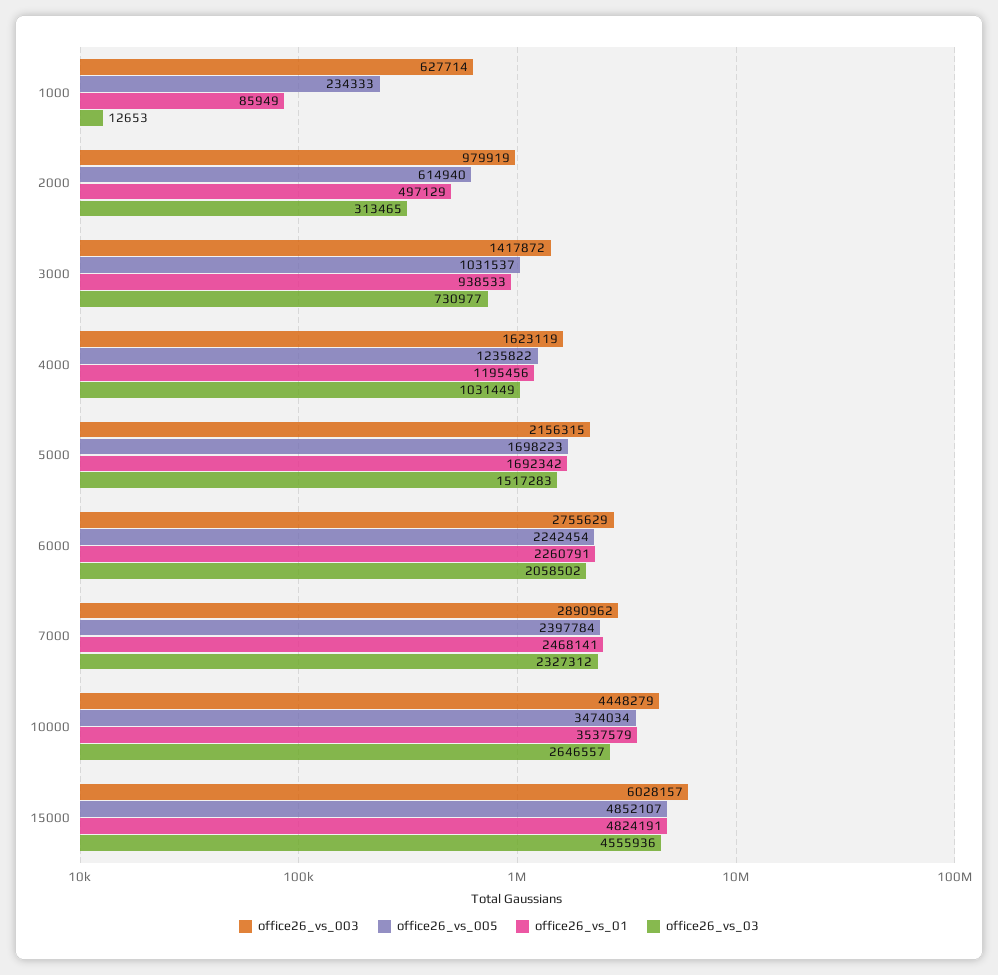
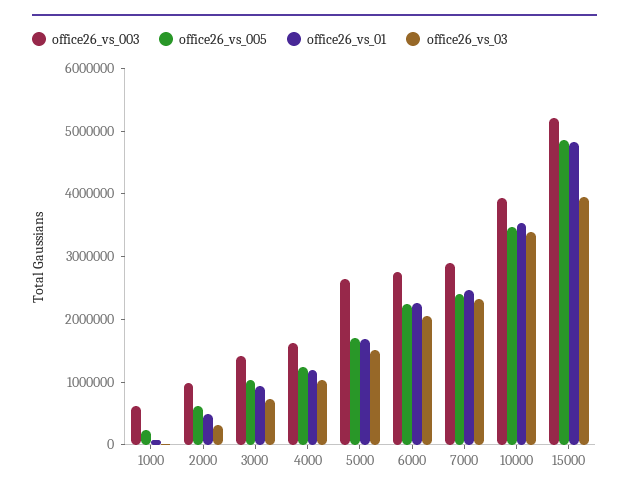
  {
    "office26_vs_003": {
      "1000": 627714,
      "2000": 979919,
      "3000": 1417872,
      "4000": 1623119,
-     "5000": 2156315,
+     "5000": 2600000,
      "6000": 2755629,
      "7000": 2890962,
-     "10000": 4448279,
+     "10000": 4000000,
-     "15000": 6028157
+     "15000": 5200000
    },
    "office26_vs_005": {
      "1000": 234333,
      "2000": 614940,
      "3000": 1031537,
      "4000": 1235822,
      "5000": 1698223,
      "6000": 2242454,
      "7000": 2397784,
      "10000": 3474034,
      "15000": 4852107
    },
    "office26_vs_01": {
      "1000": 85949,
      "2000": 497129,
      "3000": 938533,
      "4000": 1195456,
      "5000": 1692342,
      "6000": 2260791,
      "7000": 2468141,
      "10000": 3537579,
      "15000": 4824191
    },
    "office26_vs_03": {
      "1000": 12653,
      "2000": 313465,
      "3000": 730977,
      "4000": 1031449,
      "5000": 1517283,
      "6000": 2058502,
      "7000": 2327312,
-     "10000": 2646557,
+     "10000": 3400000,
-     "15000": 4555936
+     "15000": 4000000
    }
  }

